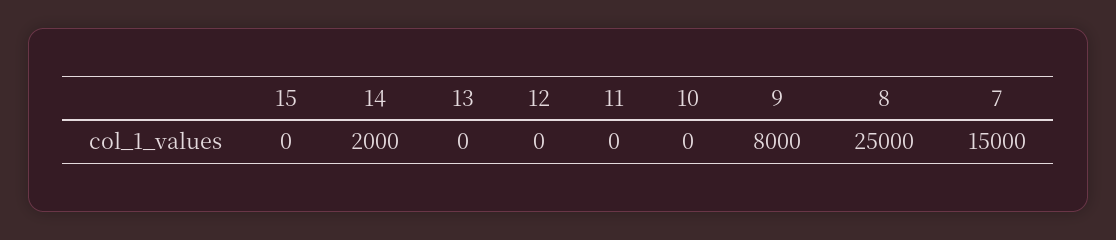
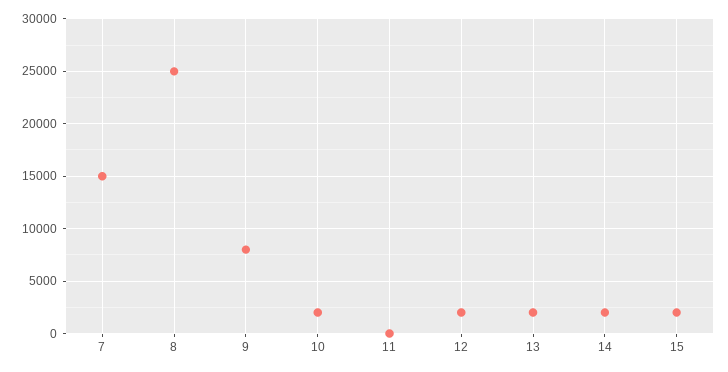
  {
-   "15": 0,
+   "15": 2000,
    "14": 2000,
-   "13": 0,
+   "13": 2000,
-   "12": 0,
+   "12": 2000,
    "11": 0,
-   "10": 0,
+   "10": 2000,
    "9": 8000,
    "8": 25000,
    "7": 15000
  }

